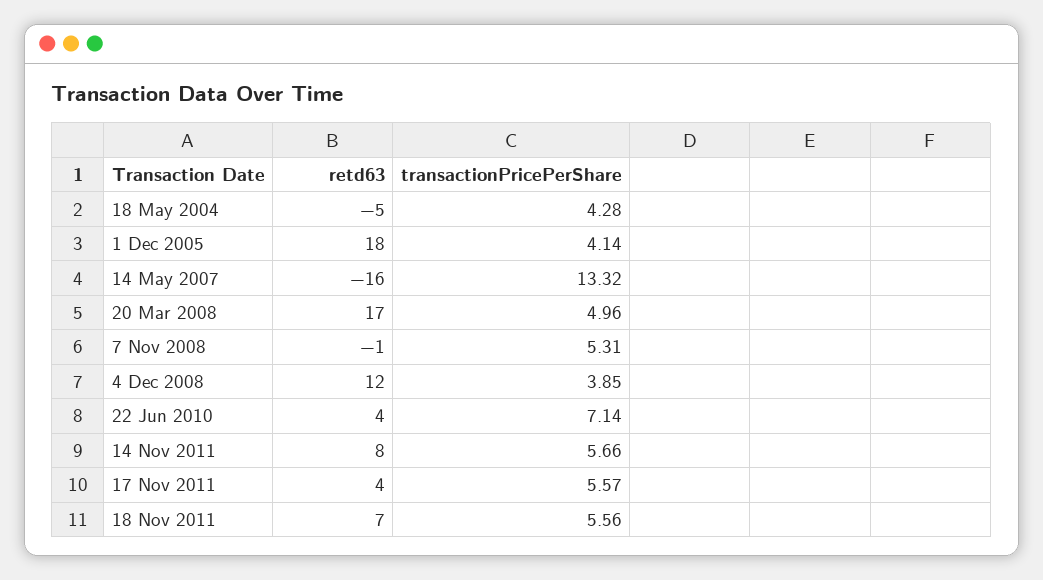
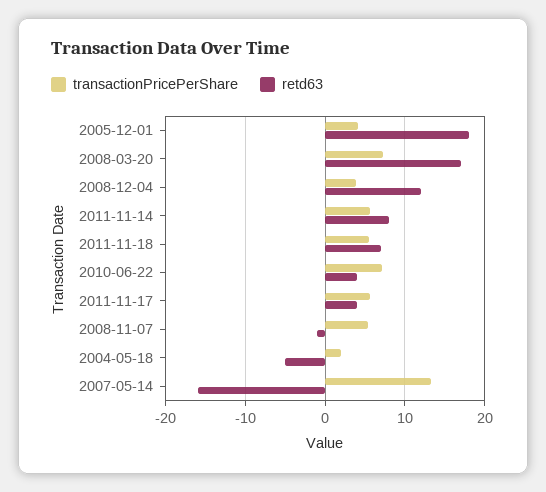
  {
    "retd63": {
      "18 May 2004": -5,
      "1 Dec 2005": 18,
      "14 May 2007": -16,
      "20 Mar 2008": 17,
      "7 Nov 2008": -1,
      "4 Dec 2008": 12,
      "22 Jun 2010": 4,
      "14 Nov 2011": 8,
      "17 Nov 2011": 4,
      "18 Nov 2011": 7
    },
    "transactionPricePerShare": {
-     "18 May 2004": 4.28,
+     "18 May 2004": 2,
      "1 Dec 2005": 4.14,
      "14 May 2007": 13.32,
-     "20 Mar 2008": 4.96,
+     "20 Mar 2008": 7,
      "7 Nov 2008": 5.31,
      "4 Dec 2008": 3.85,
      "22 Jun 2010": 7.14,
      "14 Nov 2011": 5.66,
      "17 Nov 2011": 5.57,
      "18 Nov 2011": 5.56
    }
  }

